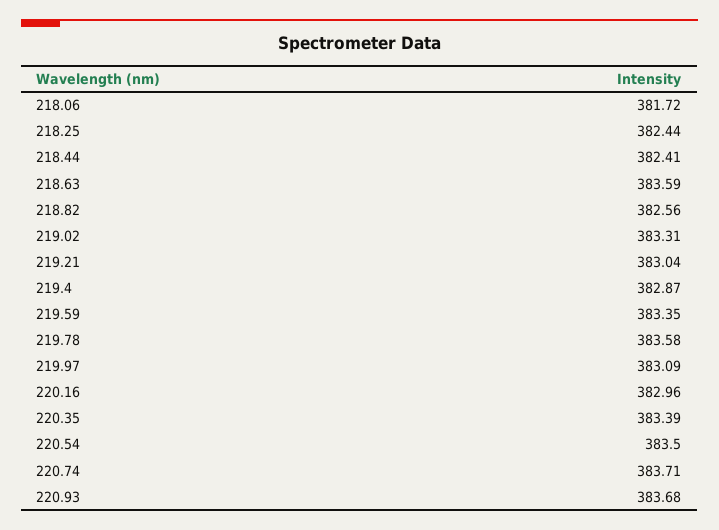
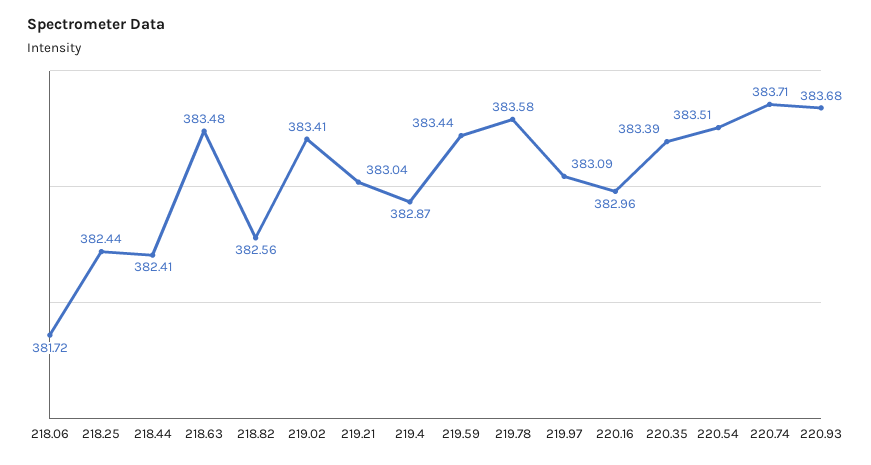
  {
    "218.06": 381.72,
    "218.25": 382.44,
    "218.44": 382.41,
-   "218.63": 383.59,
+   "218.63": 383.48,
    "218.82": 382.56,
-   "219.02": 383.31,
+   "219.02": 383.41,
    "219.21": 383.04,
    "219.4": 382.87,
-   "219.59": 383.35,
+   "219.59": 383.44,
    "219.78": 383.58,
    "219.97": 383.09,
    "220.16": 382.96,
    "220.35": 383.39,
-   "220.54": 383.5,
+   "220.54": 383.51,
    "220.74": 383.71,
    "220.93": 383.68
  }

